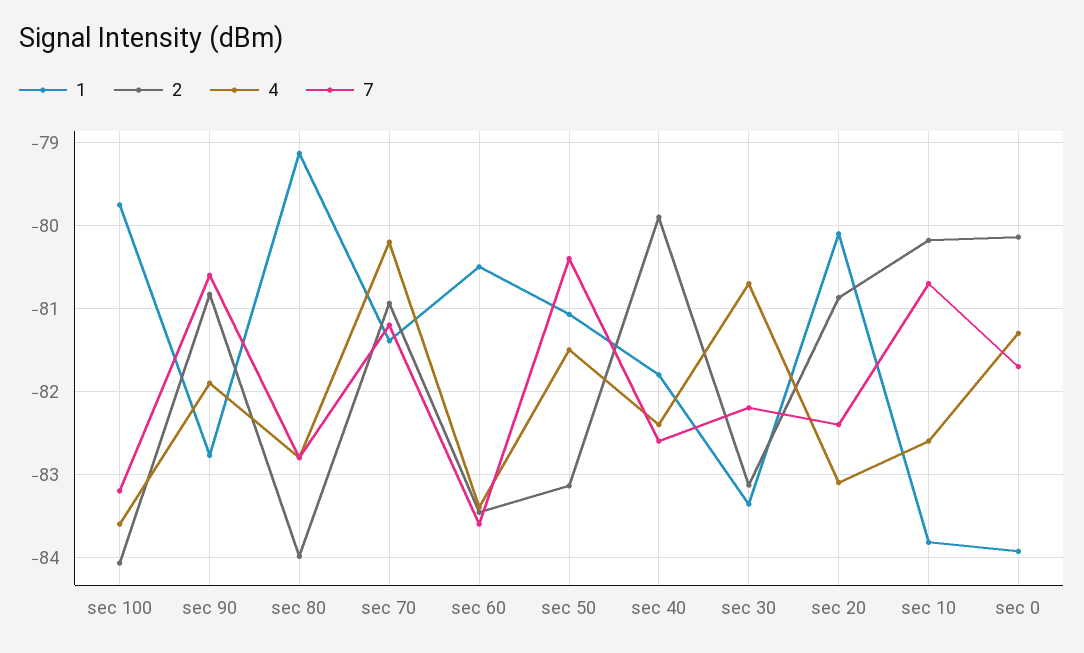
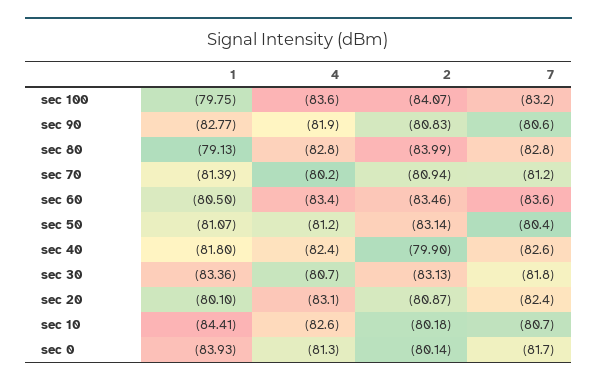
  {
    "1": {
      "sec 100": -79.75,
      "sec 90": -82.77,
      "sec 80": -79.13,
      "sec 70": -81.39,
      "sec 60": -80.5,
      "sec 50": -81.07,
      "sec 40": -81.8,
      "sec 30": -83.36,
      "sec 20": -80.1,
-     "sec 10": -83.8,
+     "sec 10": -84.41,
      "sec 0": -83.93
    },
    "2": {
      "sec 100": -84.07,
      "sec 90": -80.83,
      "sec 80": -83.99,
      "sec 70": -80.94,
      "sec 60": -83.46,
      "sec 50": -83.14,
      "sec 40": -79.9,
      "sec 30": -83.13,
      "sec 20": -80.87,
      "sec 10": -80.18,
      "sec 0": -80.14
    },
    "4": {
      "sec 100": -83.6,
      "sec 90": -81.9,
      "sec 80": -82.8,
      "sec 70": -80.2,
      "sec 60": -83.4,
-     "sec 50": -81.5,
+     "sec 50": -81.2,
      "sec 40": -82.4,
      "sec 30": -80.7,
      "sec 20": -83.1,
      "sec 10": -82.6,
      "sec 0": -81.3
    },
    "7": {
      "sec 100": -83.2,
      "sec 90": -80.6,
      "sec 80": -82.8,
      "sec 70": -81.2,
      "sec 60": -83.6,
      "sec 50": -80.4,
      "sec 40": -82.6,
-     "sec 30": -82.2,
+     "sec 30": -81.8,
      "sec 20": -82.4,
      "sec 10": -80.7,
      "sec 0": -81.7
    }
  }

